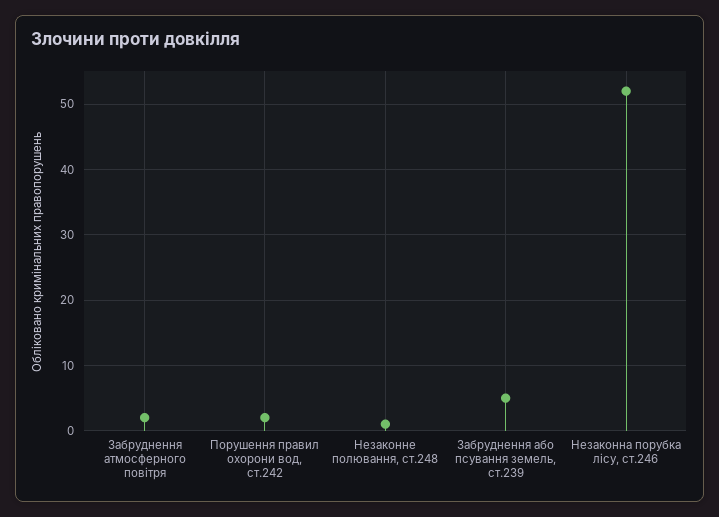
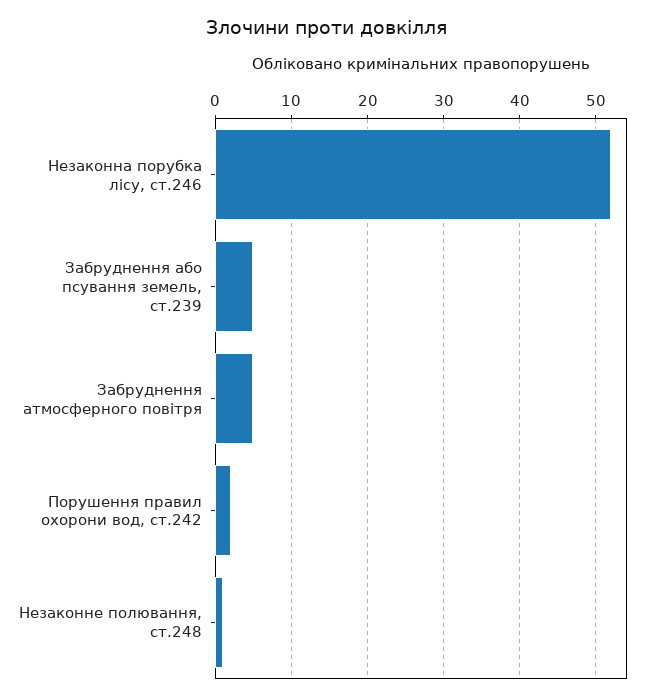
  {
-   "Забруднення атмосферного повітря": 2,
+   "Забруднення атмосферного повітря": 5,
    "Порушення правил охорони вод, ст.242": 2,
    "Незаконне полювання, ст.248": 1,
    "Забруднення або псування земель, ст.239": 5,
    "Незаконна порубка лісу, ст.246": 52
  }

